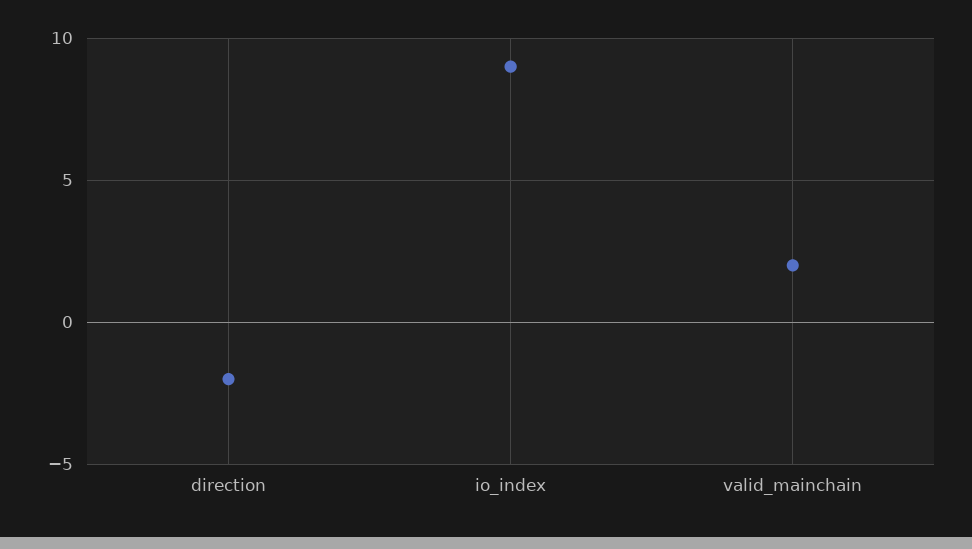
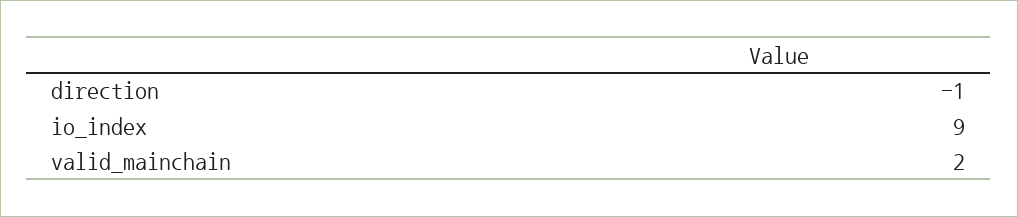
  {
-   "direction": -2,
+   "direction": -1,
    "io_index": 9,
    "valid_mainchain": 2
  }

